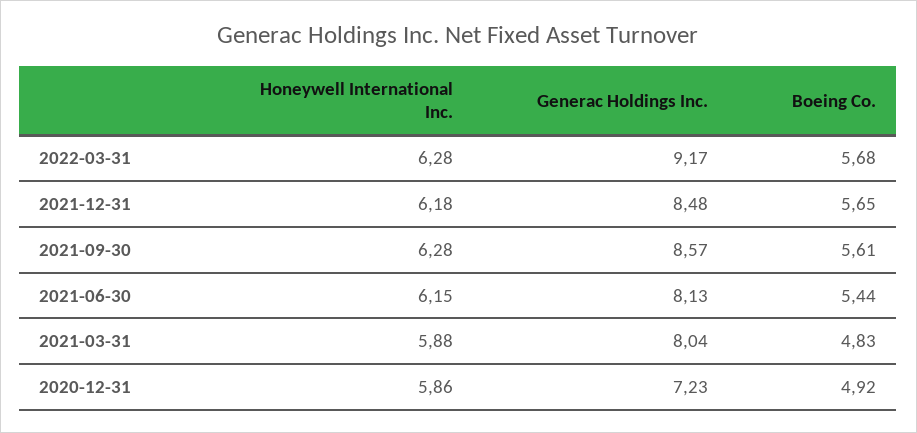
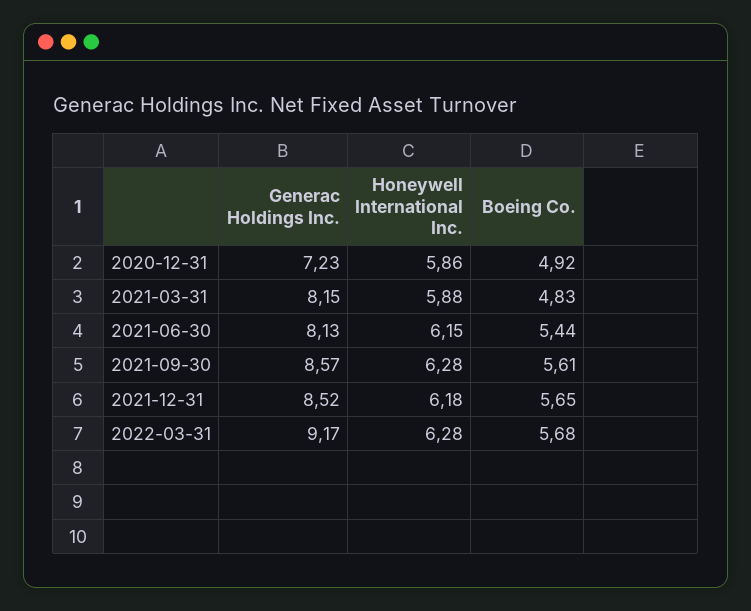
  {
    "Honeywell International Inc.": {
      "2022-03-31": 6.28,
      "2021-12-31": 6.18,
      "2021-09-30": 6.28,
      "2021-06-30": 6.15,
      "2021-03-31": 5.88,
      "2020-12-31": 5.86
    },
    "Generac Holdings Inc.": {
      "2022-03-31": 9.17,
-     "2021-12-31": 8.48,
+     "2021-12-31": 8.52,
      "2021-09-30": 8.57,
      "2021-06-30": 8.13,
-     "2021-03-31": 8.04,
+     "2021-03-31": 8.15,
      "2020-12-31": 7.23
    },
    "Boeing Co.": {
      "2022-03-31": 5.68,
      "2021-12-31": 5.65,
      "2021-09-30": 5.61,
      "2021-06-30": 5.44,
      "2021-03-31": 4.83,
      "2020-12-31": 4.92
    }
  }

